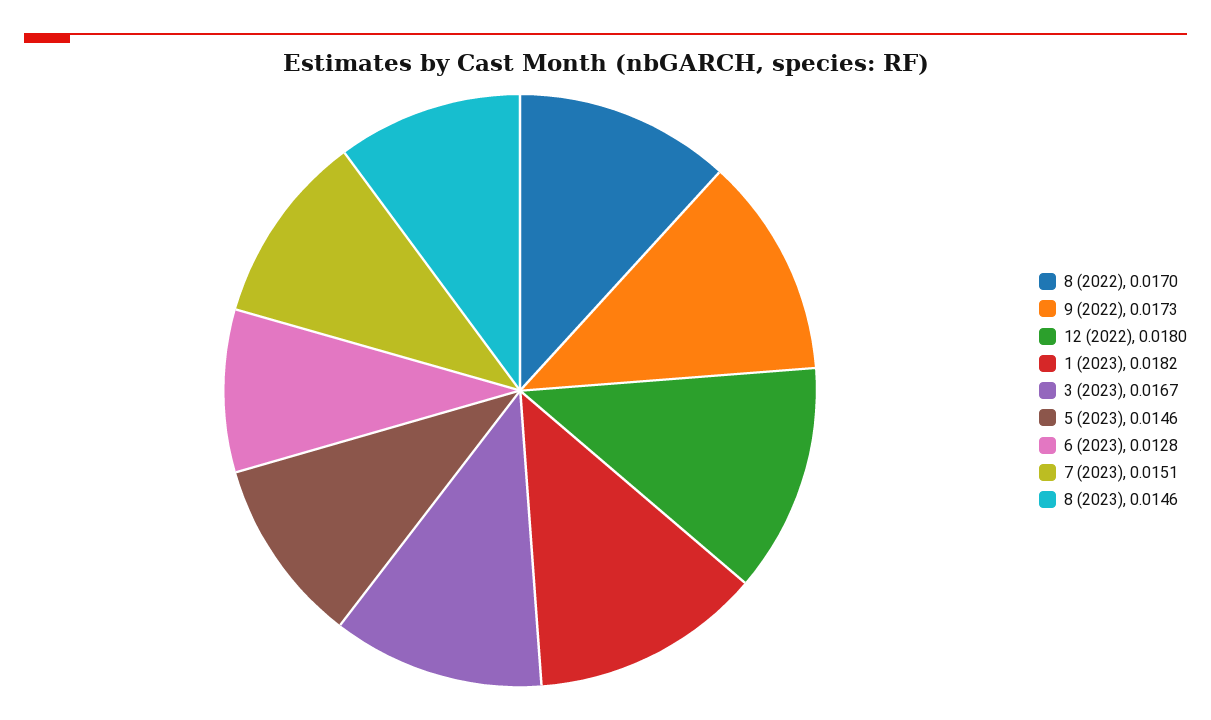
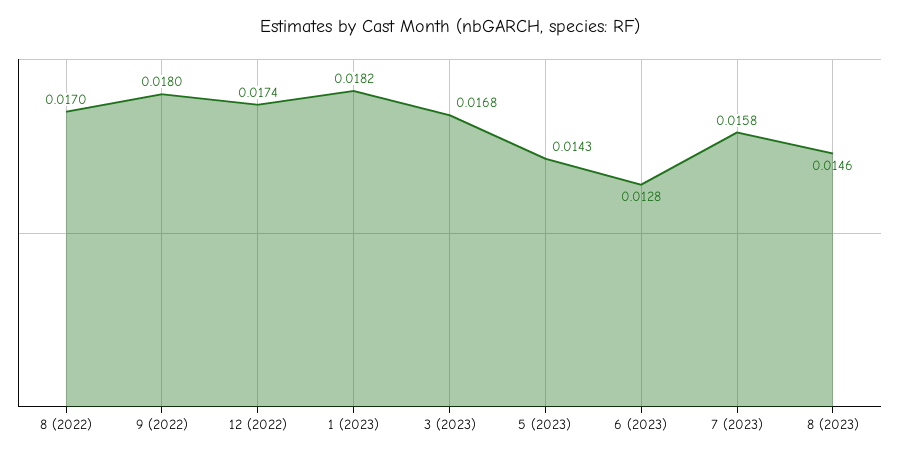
  {
    "8 (2022)": 0.017,
-   "9 (2022)": 0.0173,
+   "9 (2022)": 0.018,
-   "12 (2022)": 0.018,
+   "12 (2022)": 0.0174,
    "1 (2023)": 0.0182,
-   "3 (2023)": 0.0167,
+   "3 (2023)": 0.0168,
-   "5 (2023)": 0.0146,
+   "5 (2023)": 0.0143,
    "6 (2023)": 0.0128,
-   "7 (2023)": 0.0151,
+   "7 (2023)": 0.0158,
    "8 (2023)": 0.0146
  }

